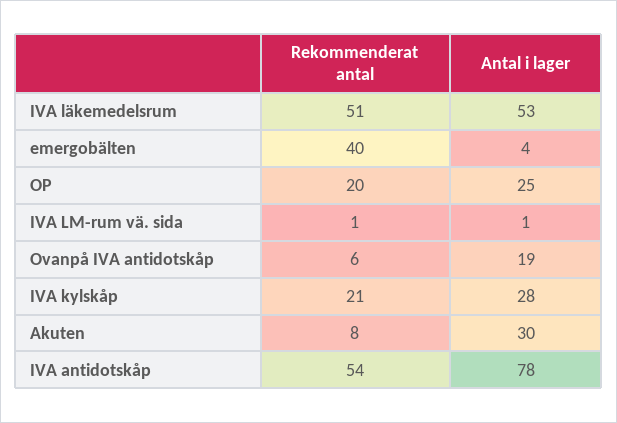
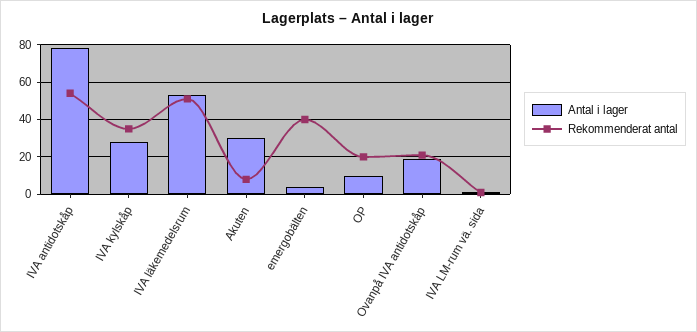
  {
    "Rekommenderat antal": {
      "IVA läkemedelsrum": 51,
      "emergobälten": 40,
      "OP": 20,
      "IVA LM-rum vä. sida": 1,
-     "Ovanpå IVA antidotskåp": 6,
+     "Ovanpå IVA antidotskåp": 20,
-     "IVA kylskåp": 21,
+     "IVA kylskåp": 35,
      "Akuten": 8,
      "IVA antidotskåp": 54
    },
    "Antal i lager": {
      "IVA läkemedelsrum": 53,
      "emergobälten": 4,
-     "OP": 25,
+     "OP": 10,
      "IVA LM-rum vä. sida": 1,
      "Ovanpå IVA antidotskåp": 19,
      "IVA kylskåp": 28,
      "Akuten": 30,
      "IVA antidotskåp": 78
    }
  }

